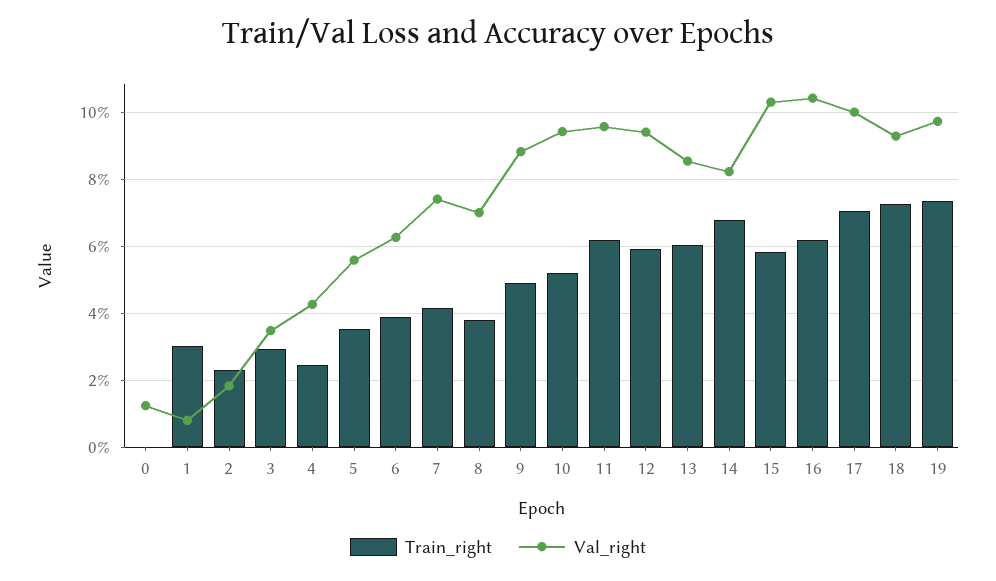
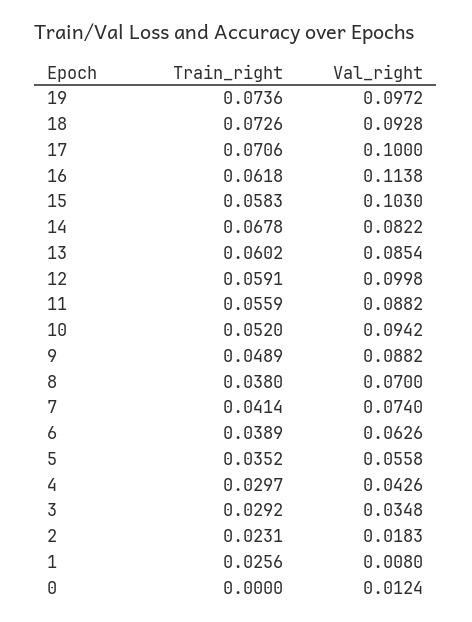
  {
    "Train_right": {
      "0": 0,
-     "1": 0.03,
+     "1": 0.0256,
      "2": 0.0231,
      "3": 0.0292,
-     "4": 0.024,
+     "4": 0.0297,
      "5": 0.0352,
      "6": 0.0389,
      "7": 0.0414,
      "8": 0.038,
      "9": 0.0489,
      "10": 0.052,
-     "11": 0.062,
+     "11": 0.0559,
      "12": 0.0591,
      "13": 0.0602,
      "14": 0.0678,
      "15": 0.0583,
      "16": 0.0618,
      "17": 0.0706,
      "18": 0.0726,
      "19": 0.0736
    },
    "Val_right": {
      "0": 0.0124,
      "1": 0.008,
      "2": 0.0183,
      "3": 0.0348,
      "4": 0.0426,
      "5": 0.0558,
      "6": 0.0626,
      "7": 0.074,
      "8": 0.07,
      "9": 0.0882,
      "10": 0.0942,
-     "11": 0.096,
+     "11": 0.0882,
-     "12": 0.094,
+     "12": 0.0998,
      "13": 0.0854,
      "14": 0.0822,
      "15": 0.103,
-     "16": 0.104,
+     "16": 0.1138,
      "17": 0.1,
      "18": 0.0928,
      "19": 0.0972
    }
  }

